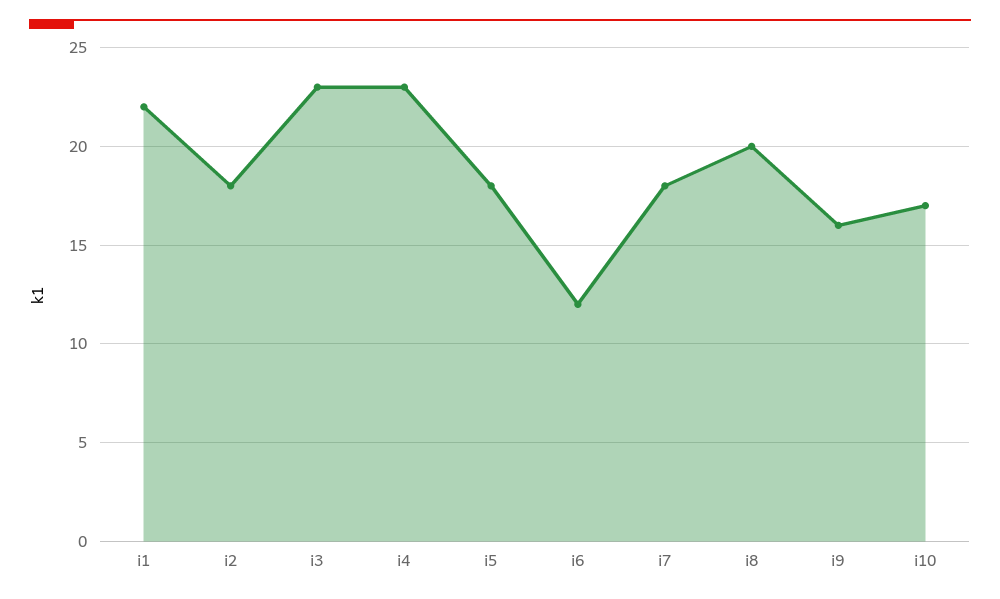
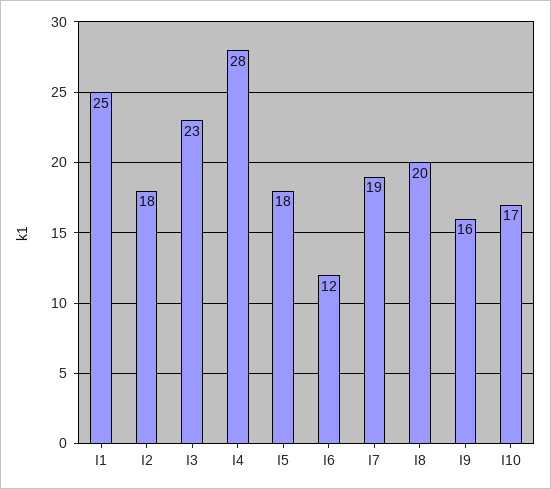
  {
-   "i1": 22,
+   "i1": 25,
    "i2": 18,
    "i3": 23,
-   "i4": 23,
+   "i4": 28,
    "i5": 18,
    "i6": 12,
-   "i7": 18,
+   "i7": 19,
    "i8": 20,
    "i9": 16,
    "i10": 17
  }

